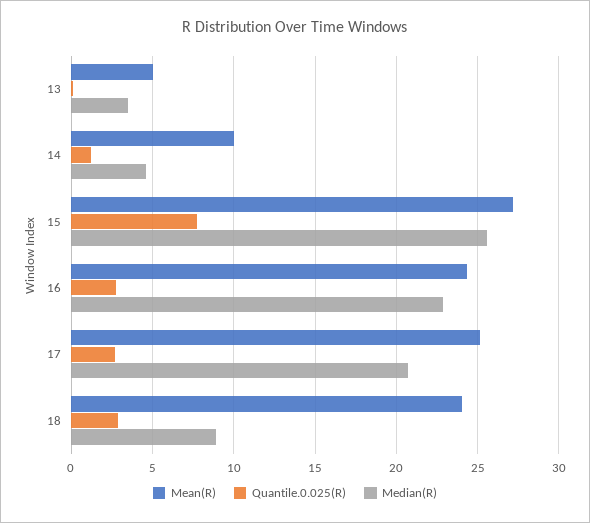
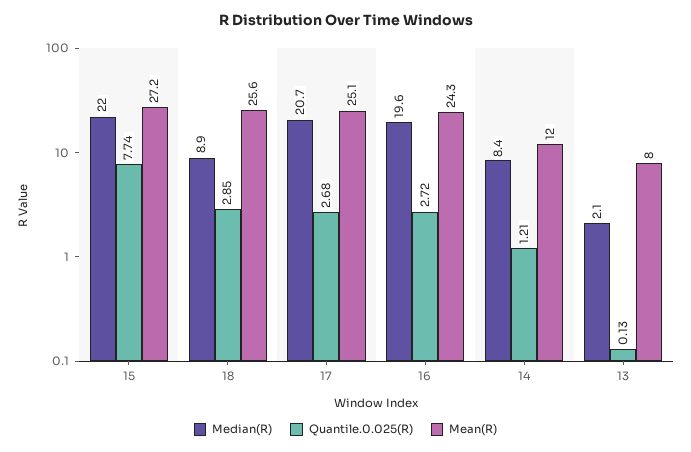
  {
    "Mean(R)": {
-     "13": 5,
+     "13": 8,
-     "14": 10,
+     "14": 12,
      "15": 27.2,
      "16": 24.3,
      "17": 25.1,
-     "18": 24
+     "18": 25.6
    },
    "Quantile.0.025(R)": {
      "13": 0.13,
      "14": 1.21,
      "15": 7.74,
      "16": 2.72,
      "17": 2.68,
      "18": 2.85
    },
    "Median(R)": {
-     "13": 3.5,
+     "13": 2.1,
-     "14": 4.5,
+     "14": 8.4,
-     "15": 25.5,
+     "15": 22,
-     "16": 23,
+     "16": 19.6,
      "17": 20.7,
      "18": 8.9
    }
  }

